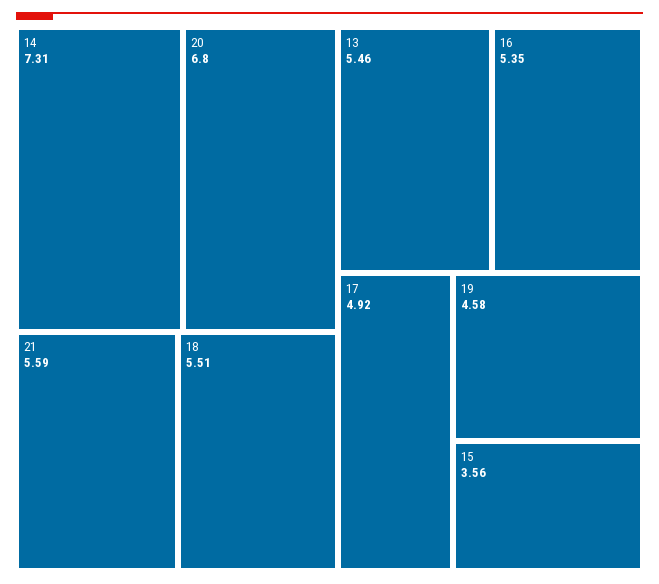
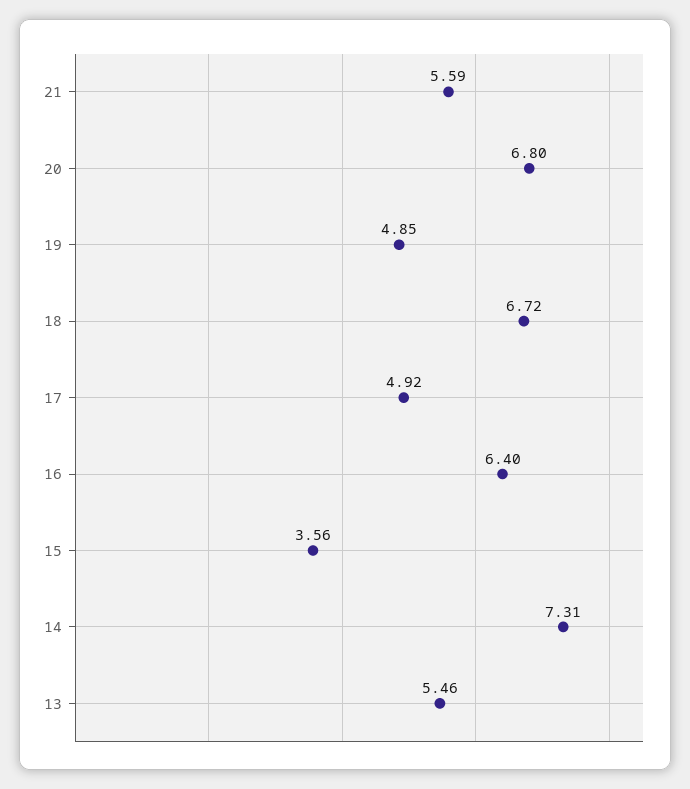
  {
    "14": 7.31,
    "20": 6.8,
    "21": 5.59,
-   "18": 5.51,
+   "18": 6.72,
    "13": 5.46,
-   "16": 5.35,
+   "16": 6.4,
    "17": 4.92,
-   "19": 4.58,
+   "19": 4.85,
    "15": 3.56
  }

